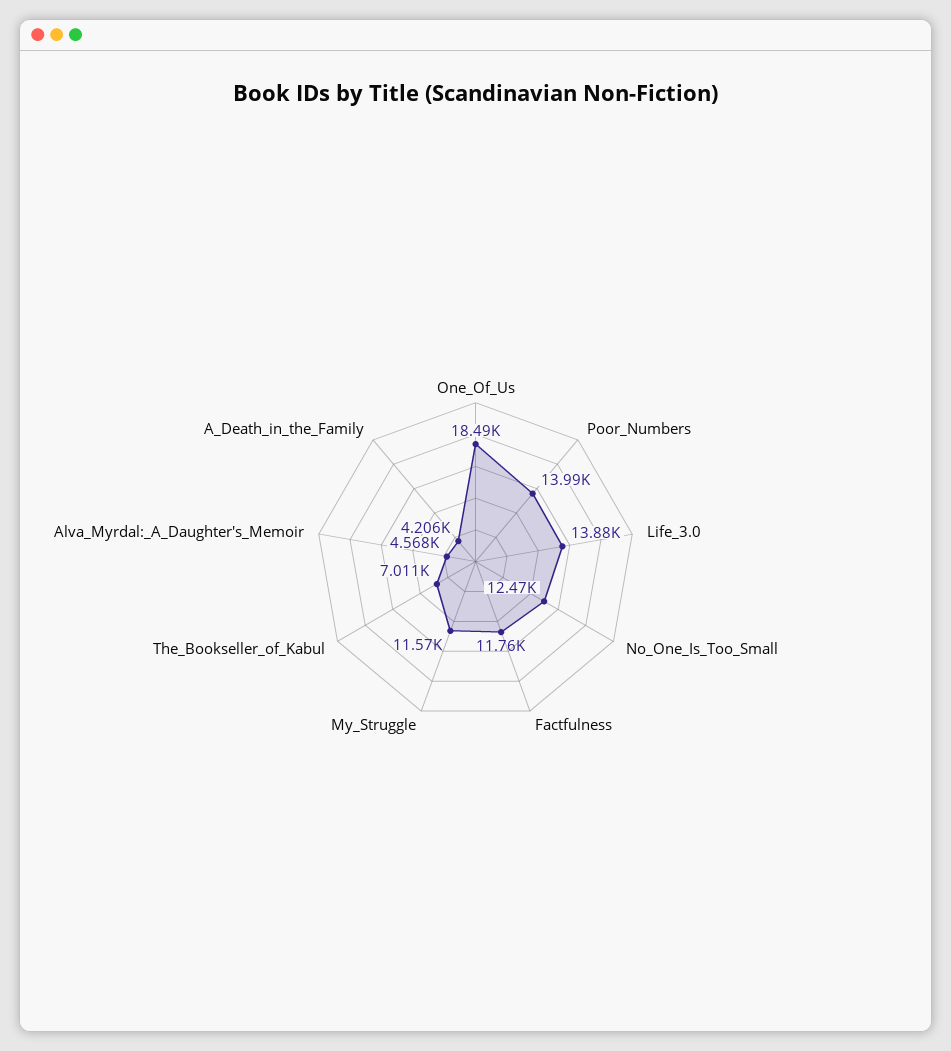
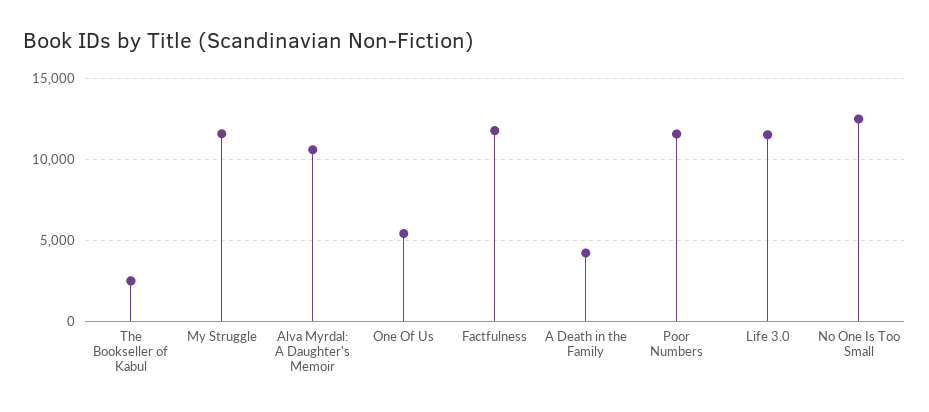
  {
-   "One_Of_Us": 18490,
+   "One_Of_Us": 5500,
-   "Poor_Numbers": 13990,
+   "Poor_Numbers": 11500,
-   "Life_3.0": 13880,
+   "Life_3.0": 11500,
    "No_One_Is_Too_Small": 12470,
    "Factfulness": 11760,
    "My_Struggle": 11570,
-   "The_Bookseller_of_Kabul": 7011,
+   "The_Bookseller_of_Kabul": 2500,
-   "Alva_Myrdal:_A_Daughter's_Memoir": 4568,
+   "Alva_Myrdal:_A_Daughter's_Memoir": 10500,
    "A_Death_in_the_Family": 4206
  }

